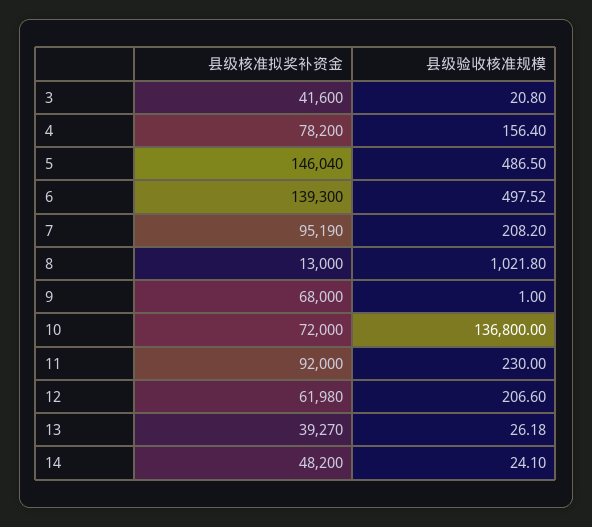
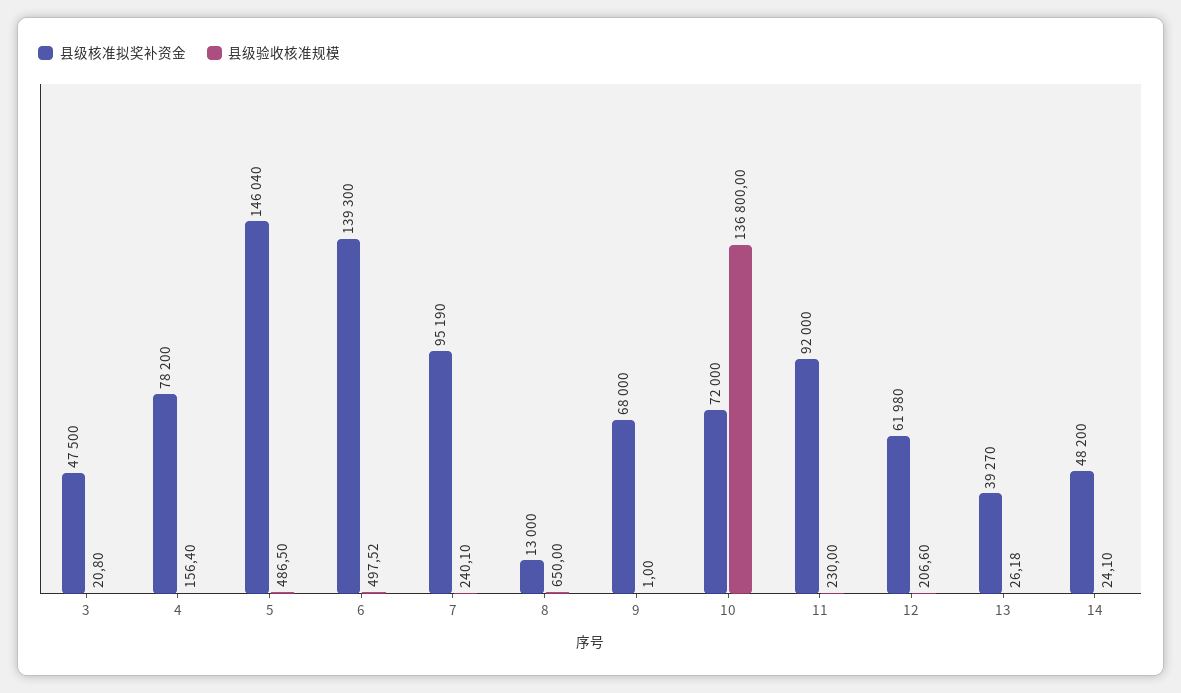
  {
    "县级核准拟奖补资金": {
-     "3": 41600,
+     "3": 47500,
      "4": 78200,
      "5": 146040,
      "6": 139300,
      "7": 95190,
      "8": 13000,
      "9": 68000,
      "10": 72000,
      "11": 92000,
      "12": 61980,
      "13": 39270,
      "14": 48200
    },
    "县级验收核准规模": {
      "3": 20.8,
      "4": 156.4,
      "5": 486.5,
      "6": 497.52,
-     "7": 208.2,
+     "7": 240.1,
-     "8": 1021.8,
+     "8": 650,
      "9": 1,
      "10": 136800,
      "11": 230,
      "12": 206.6,
      "13": 26.18,
      "14": 24.1
    }
  }

